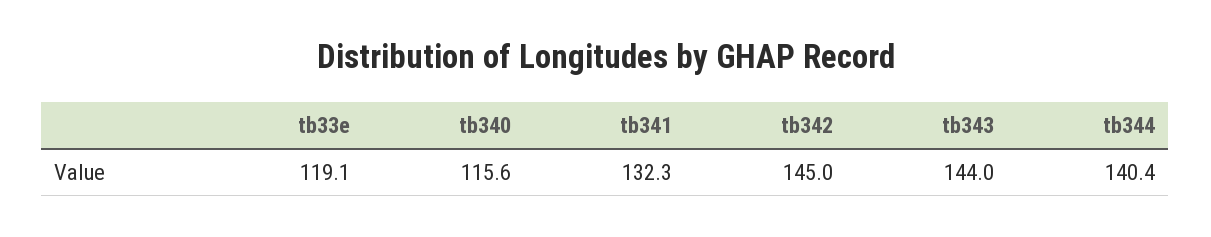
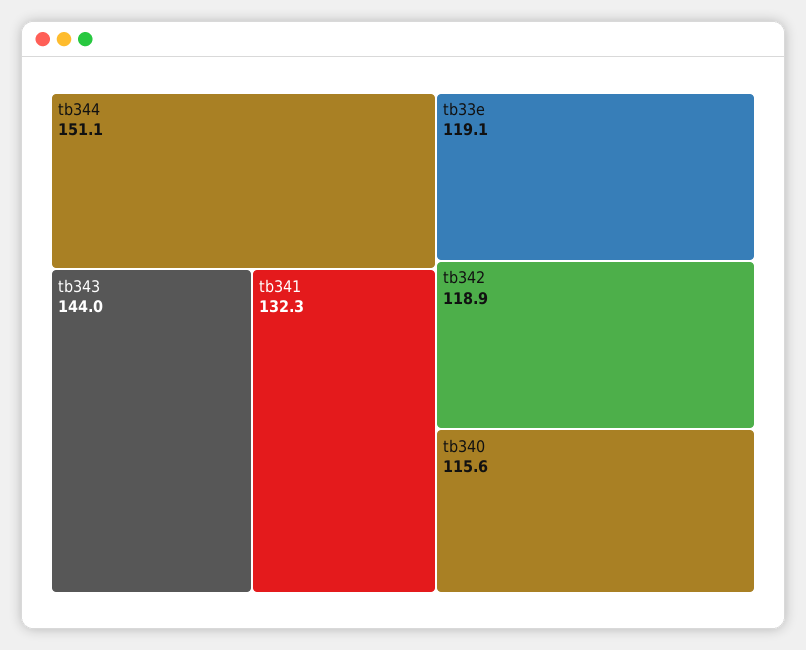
  {
    "tb33e": 119.1,
    "tb340": 115.6,
    "tb341": 132.3,
-   "tb342": 145,
+   "tb342": 118.9,
    "tb343": 144,
-   "tb344": 140.4
+   "tb344": 151.1
  }

